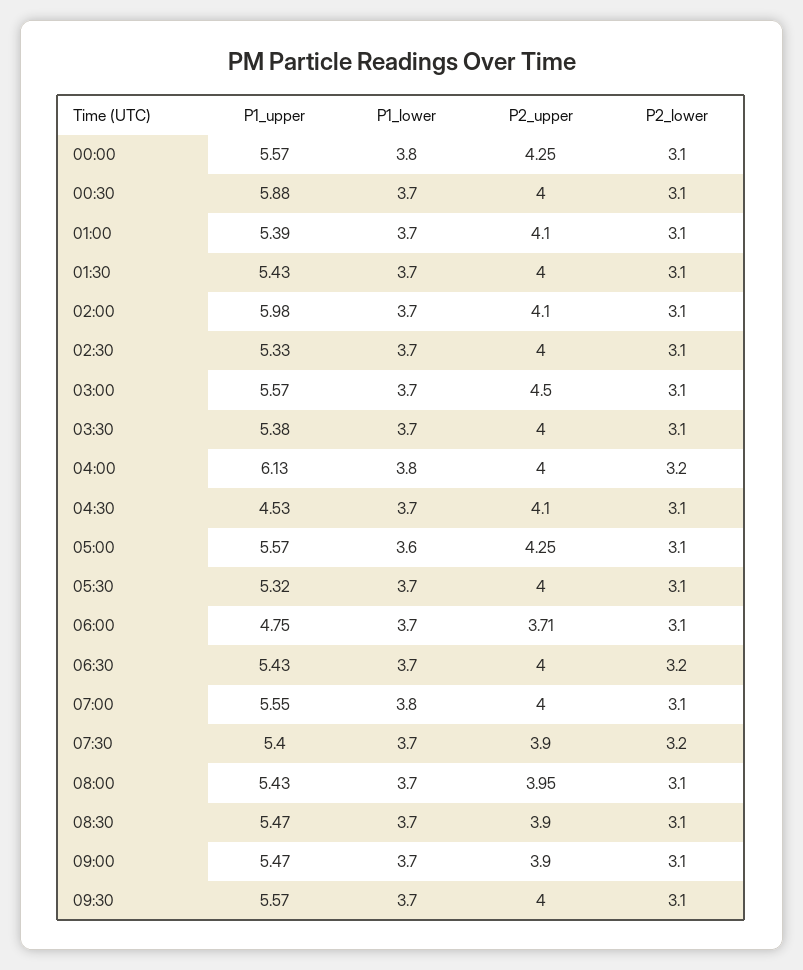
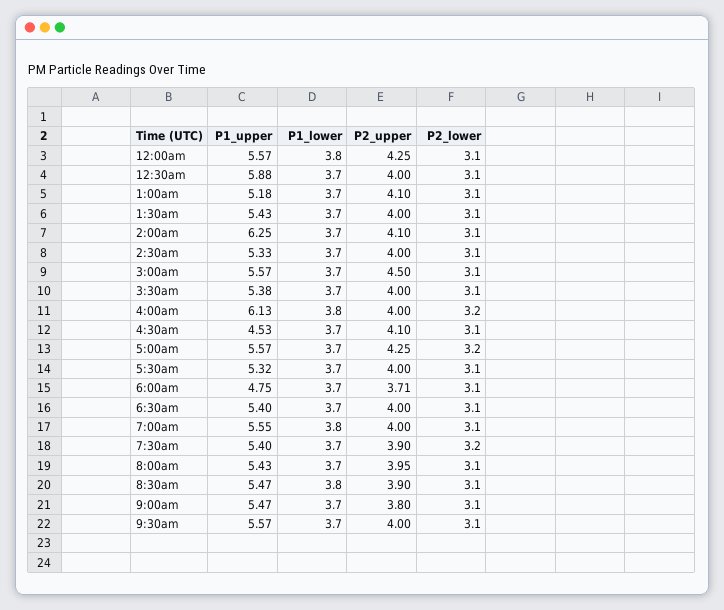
  {
    "P1_upper": {
      "00:00": 5.57,
      "00:30": 5.88,
-     "01:00": 5.39,
+     "01:00": 5.18,
      "01:30": 5.43,
-     "02:00": 5.98,
+     "02:00": 6.25,
      "02:30": 5.33,
      "03:00": 5.57,
      "03:30": 5.38,
      "04:00": 6.13,
      "04:30": 4.53,
      "05:00": 5.57,
      "05:30": 5.32,
      "06:00": 4.75,
-     "06:30": 5.43,
+     "06:30": 5.4,
      "07:00": 5.55,
      "07:30": 5.4,
      "08:00": 5.43,
      "08:30": 5.47,
      "09:00": 5.47,
      "09:30": 5.57
    },
    "P1_lower": {
      "00:00": 3.8,
      "00:30": 3.7,
      "01:00": 3.7,
      "01:30": 3.7,
      "02:00": 3.7,
      "02:30": 3.7,
      "03:00": 3.7,
      "03:30": 3.7,
      "04:00": 3.8,
      "04:30": 3.7,
-     "05:00": 3.6,
+     "05:00": 3.7,
      "05:30": 3.7,
      "06:00": 3.7,
      "06:30": 3.7,
      "07:00": 3.8,
      "07:30": 3.7,
      "08:00": 3.7,
-     "08:30": 3.7,
+     "08:30": 3.8,
      "09:00": 3.7,
      "09:30": 3.7
    },
    "P2_upper": {
      "00:00": 4.25,
      "00:30": 4,
      "01:00": 4.1,
      "01:30": 4,
      "02:00": 4.1,
      "02:30": 4,
      "03:00": 4.5,
      "03:30": 4,
      "04:00": 4,
      "04:30": 4.1,
      "05:00": 4.25,
      "05:30": 4,
      "06:00": 3.71,
      "06:30": 4,
      "07:00": 4,
      "07:30": 3.9,
      "08:00": 3.95,
      "08:30": 3.9,
-     "09:00": 3.9,
+     "09:00": 3.8,
      "09:30": 4
    },
    "P2_lower": {
      "00:00": 3.1,
      "00:30": 3.1,
      "01:00": 3.1,
      "01:30": 3.1,
      "02:00": 3.1,
      "02:30": 3.1,
      "03:00": 3.1,
      "03:30": 3.1,
      "04:00": 3.2,
      "04:30": 3.1,
-     "05:00": 3.1,
+     "05:00": 3.2,
      "05:30": 3.1,
      "06:00": 3.1,
-     "06:30": 3.2,
+     "06:30": 3.1,
      "07:00": 3.1,
      "07:30": 3.2,
      "08:00": 3.1,
      "08:30": 3.1,
      "09:00": 3.1,
      "09:30": 3.1
    }
  }

